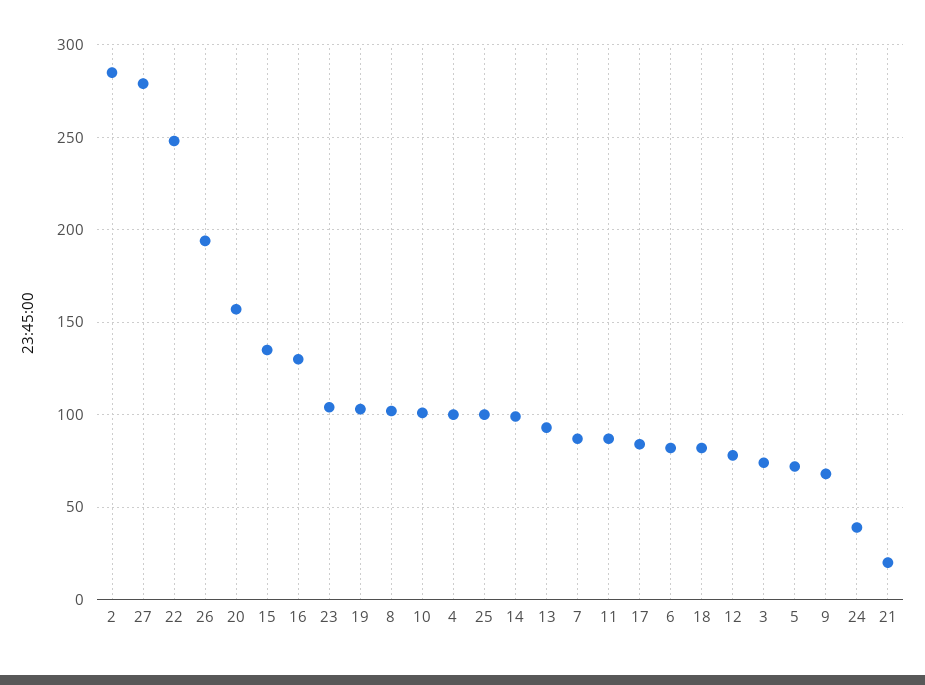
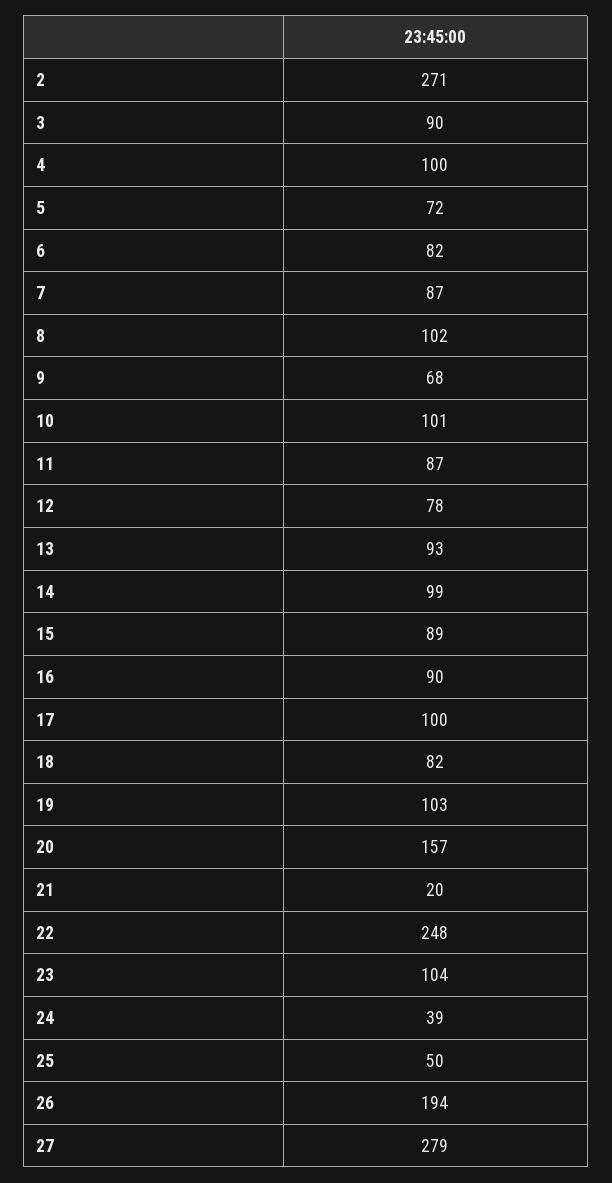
  {
-   "2": 285,
+   "2": 271,
    "27": 279,
    "22": 248,
    "26": 194,
    "20": 157,
-   "15": 135,
+   "15": 89,
-   "16": 130,
+   "16": 90,
    "23": 104,
    "19": 103,
    "8": 102,
    "10": 101,
    "4": 100,
-   "25": 100,
+   "25": 50,
    "14": 99,
    "13": 93,
    "7": 87,
    "11": 87,
-   "17": 85,
+   "17": 100,
    "6": 82,
    "18": 82,
    "12": 78,
-   "3": 75,
+   "3": 90,
    "5": 72,
    "9": 68,
    "24": 39,
    "21": 20
  }

